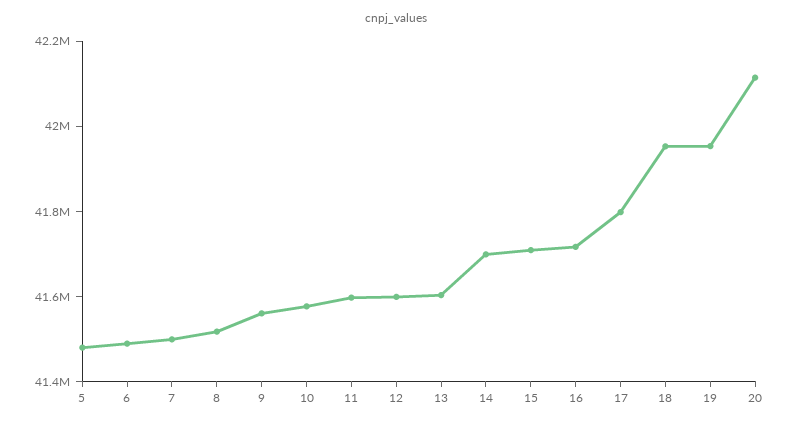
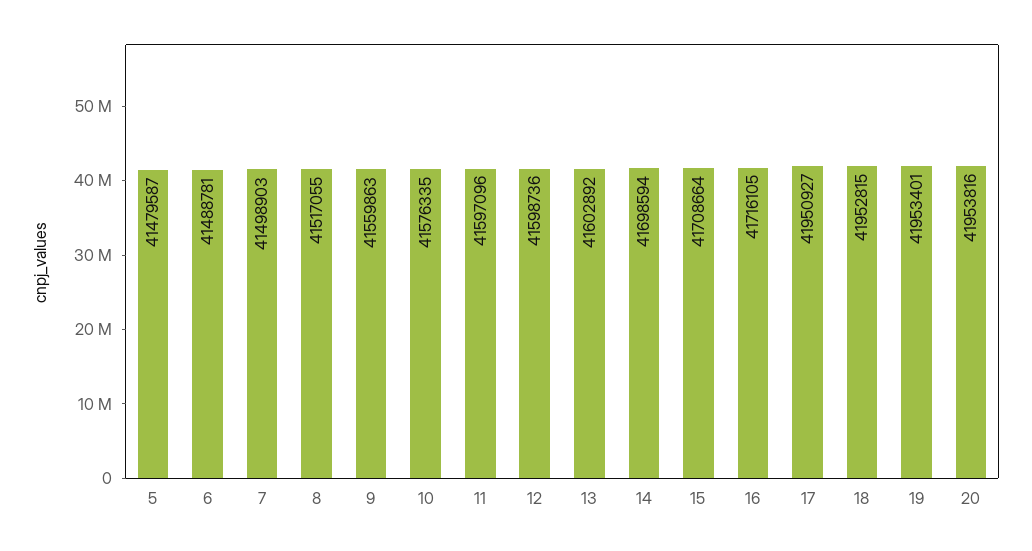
  {
    "5": 41479587,
    "6": 41488781,
    "7": 41498903,
    "8": 41517055,
    "9": 41559863,
    "10": 41576335,
    "11": 41597096,
    "12": 41598736,
    "13": 41602892,
    "14": 41698594,
    "15": 41708664,
    "16": 41716105,
-   "17": 41800000,
+   "17": 41950927,
    "18": 41952815,
    "19": 41953401,
-   "20": 42100000
+   "20": 41953816
  }

